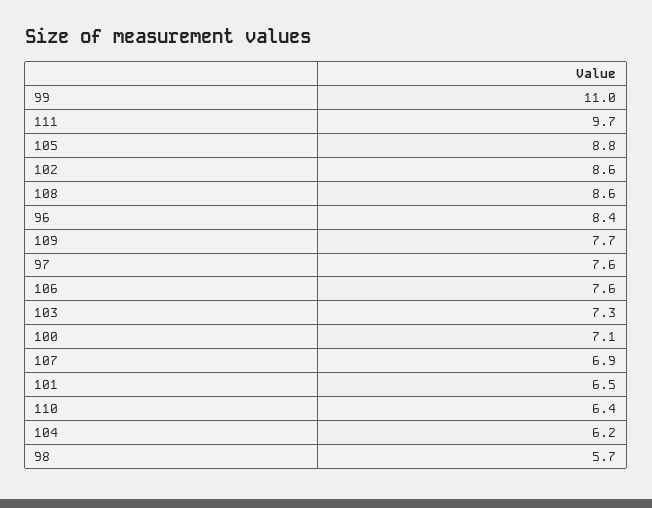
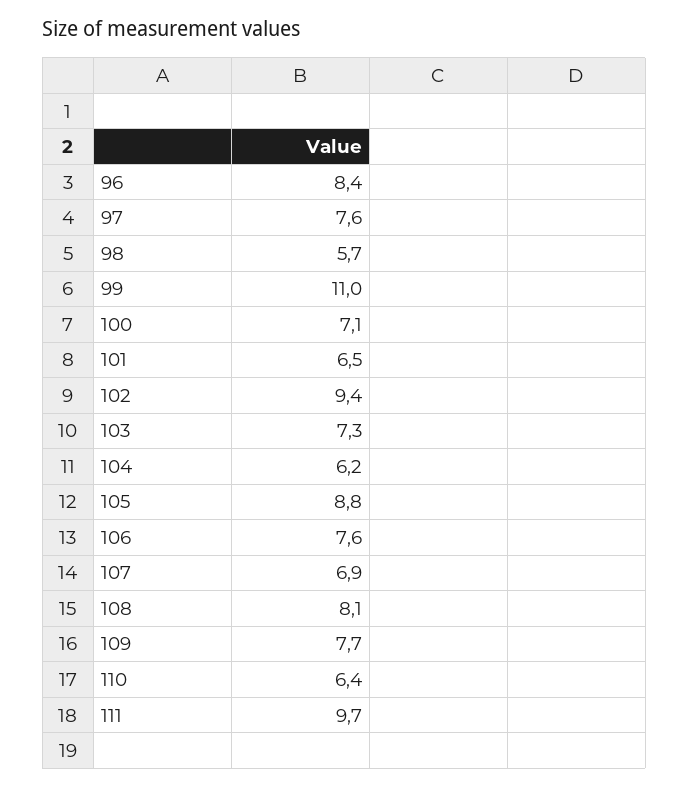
  {
    "99": 11,
    "111": 9.7,
    "105": 8.8,
-   "102": 8.6,
+   "102": 9.4,
-   "108": 8.6,
+   "108": 8.1,
    "96": 8.4,
    "109": 7.7,
    "97": 7.6,
    "106": 7.6,
    "103": 7.3,
    "100": 7.1,
    "107": 6.9,
    "101": 6.5,
    "110": 6.4,
    "104": 6.2,
    "98": 5.7
  }

